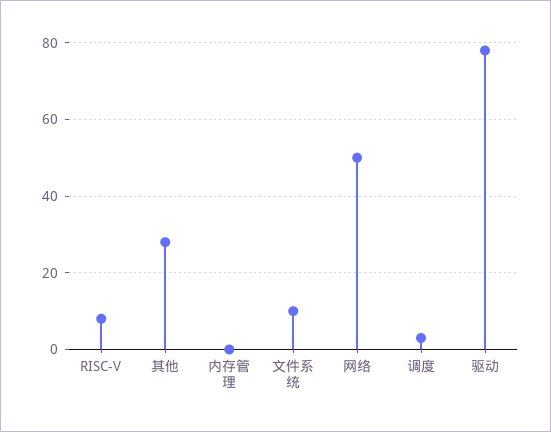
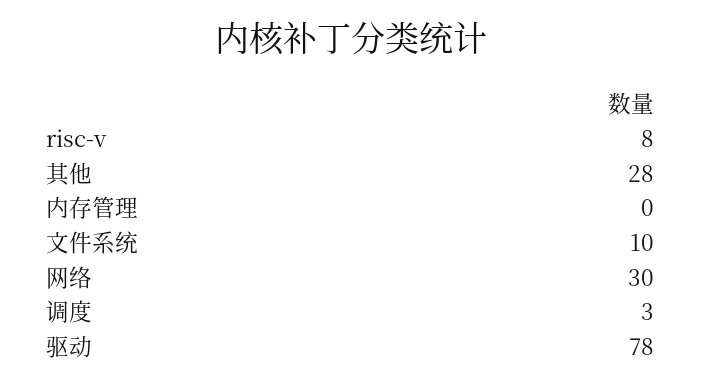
  {
    "RISC-V": 8,
    "其他": 28,
    "内存管理": 0,
    "文件系统": 10,
-   "网络": 50,
+   "网络": 30,
    "调度": 3,
    "驱动": 78
  }

